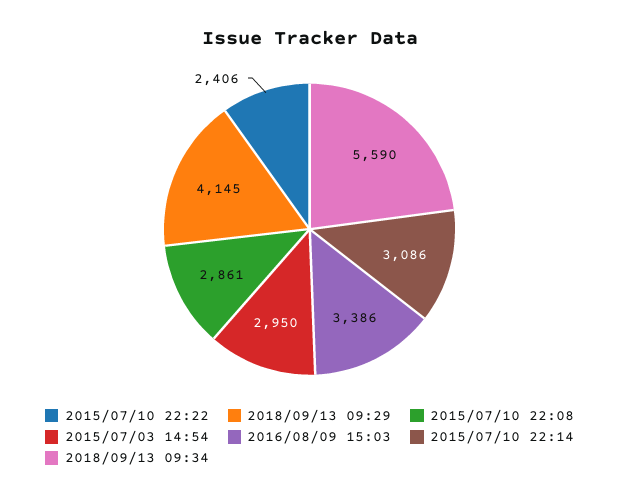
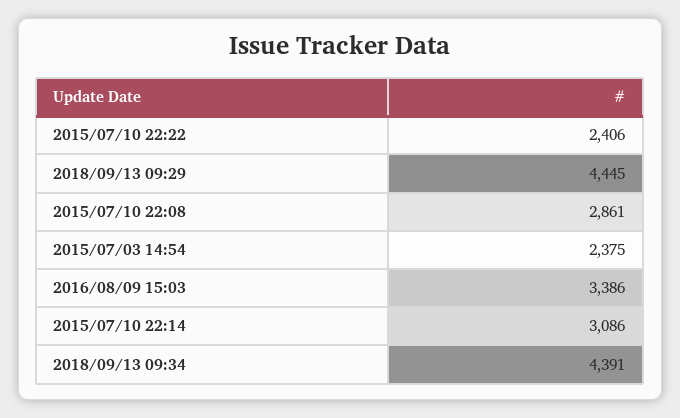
  {
    "2015/07/10 22:22": 2406,
-   "2018/09/13 09:29": 4145,
+   "2018/09/13 09:29": 4445,
    "2015/07/10 22:08": 2861,
-   "2015/07/03 14:54": 2950,
+   "2015/07/03 14:54": 2375,
    "2016/08/09 15:03": 3386,
    "2015/07/10 22:14": 3086,
-   "2018/09/13 09:34": 5590
+   "2018/09/13 09:34": 4391
  }

